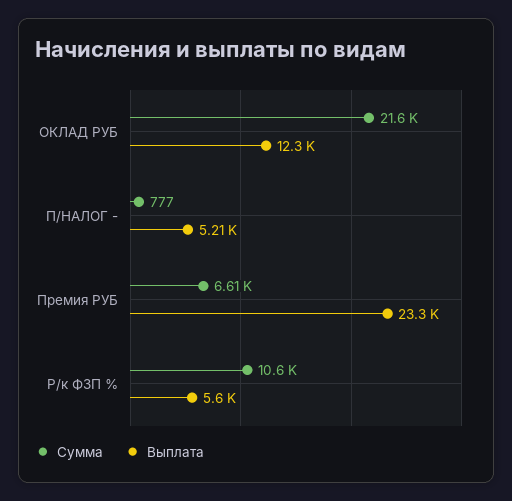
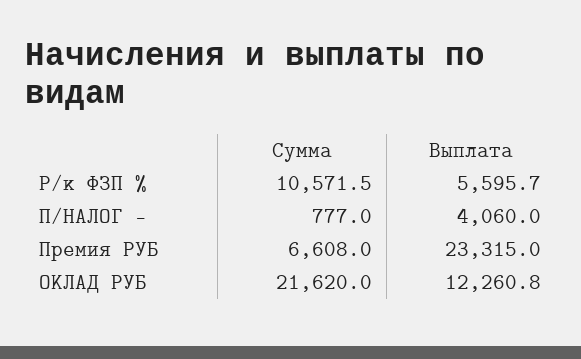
  {
    "Сумма": {
      "ОКЛАД РУБ": 21620,
      "П/НАЛОГ -": 777,
      "Премия РУБ": 6608,
      "Р/к ФЗП %": 10571.5
    },
    "Выплата": {
      "ОКЛАД РУБ": 12260.8,
-     "П/НАЛОГ -": 5210,
+     "П/НАЛОГ -": 4060,
      "Премия РУБ": 23315,
      "Р/к ФЗП %": 5595.7
    }
  }

